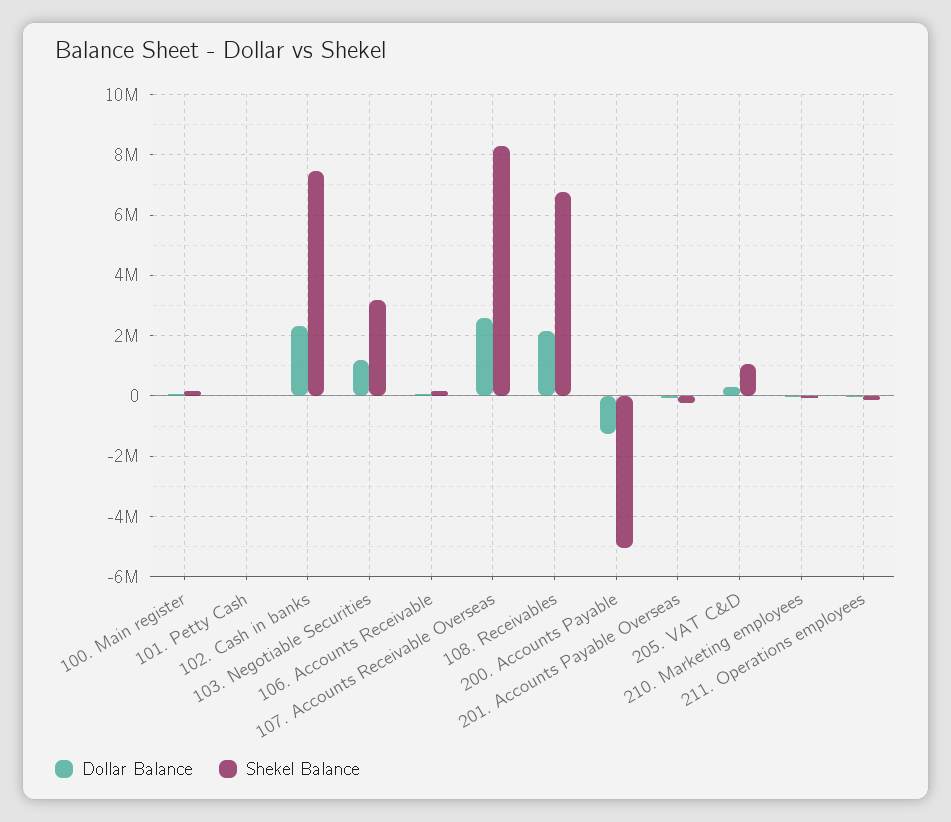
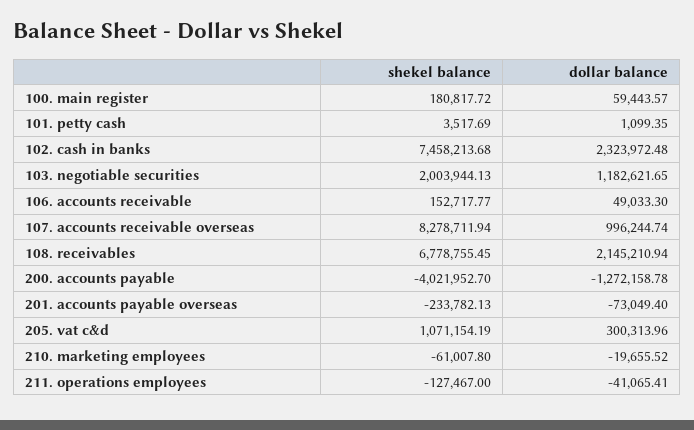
  {
    "Dollar Balance": {
      "100. Main register": 59443.57,
      "101. Petty Cash": 1099.35,
      "102. Cash in banks": 2323972.48,
      "103. Negotiable Securities": 1182621.65,
      "106. Accounts Receivable": 49033.3,
-     "107. Accounts Receivable Overseas": 2600000,
+     "107. Accounts Receivable Overseas": 996244.74,
      "108. Receivables": 2145210.94,
      "200. Accounts Payable": -1272158.78,
      "201. Accounts Payable Overseas": -73049.4,
      "205. VAT C&D": 300313.96,
      "210. Marketing employees": -19655.52,
      "211. Operations employees": -41065.41
    },
    "Shekel Balance": {
      "100. Main register": 180817.72,
      "101. Petty Cash": 3517.69,
      "102. Cash in banks": 7458213.68,
-     "103. Negotiable Securities": 3200000,
+     "103. Negotiable Securities": 2003944.13,
      "106. Accounts Receivable": 152717.77,
      "107. Accounts Receivable Overseas": 8278711.94,
      "108. Receivables": 6778755.45,
-     "200. Accounts Payable": -5000000,
+     "200. Accounts Payable": -4021952.7,
      "201. Accounts Payable Overseas": -233782.13,
      "205. VAT C&D": 1071154.19,
      "210. Marketing employees": -61007.8,
      "211. Operations employees": -127467
    }
  }

